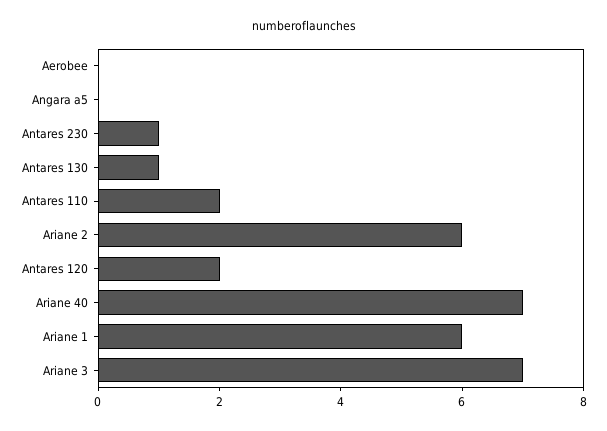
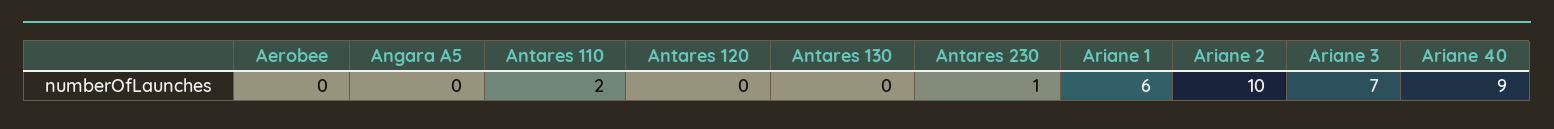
  {
    "Aerobee": 0,
    "Angara a5": 0,
    "Antares 230": 1,
-   "Antares 130": 1,
+   "Antares 130": 0,
    "Antares 110": 2,
-   "Ariane 2": 6,
+   "Ariane 2": 10,
-   "Antares 120": 2,
+   "Antares 120": 0,
-   "Ariane 40": 7,
+   "Ariane 40": 9,
    "Ariane 1": 6,
    "Ariane 3": 7
  }

